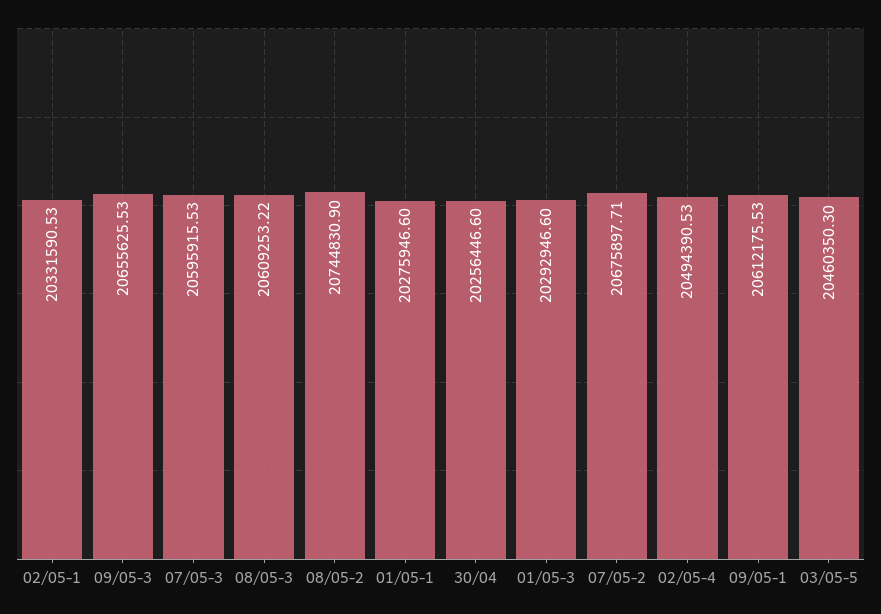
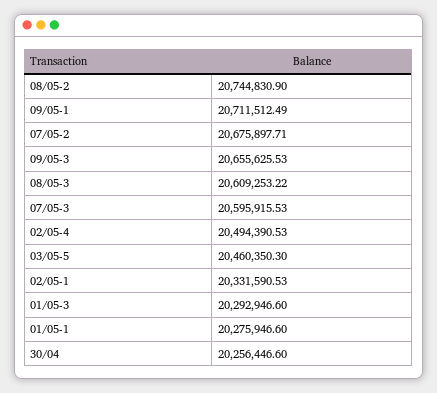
  {
    "02/05-1": 20331590.53,
    "09/05-3": 20655625.53,
    "07/05-3": 20595915.53,
    "08/05-3": 20609253.22,
    "08/05-2": 20744830.9,
    "01/05-1": 20275946.6,
    "30/04": 20256446.6,
    "01/05-3": 20292946.6,
    "07/05-2": 20675897.71,
    "02/05-4": 20494390.53,
-   "09/05-1": 20612175.53,
+   "09/05-1": 20711512.49,
    "03/05-5": 20460350.3
  }

